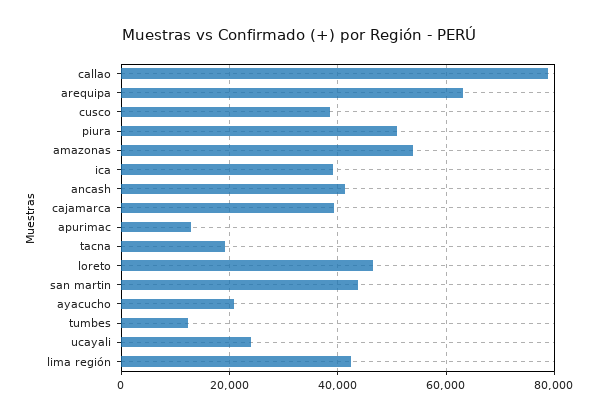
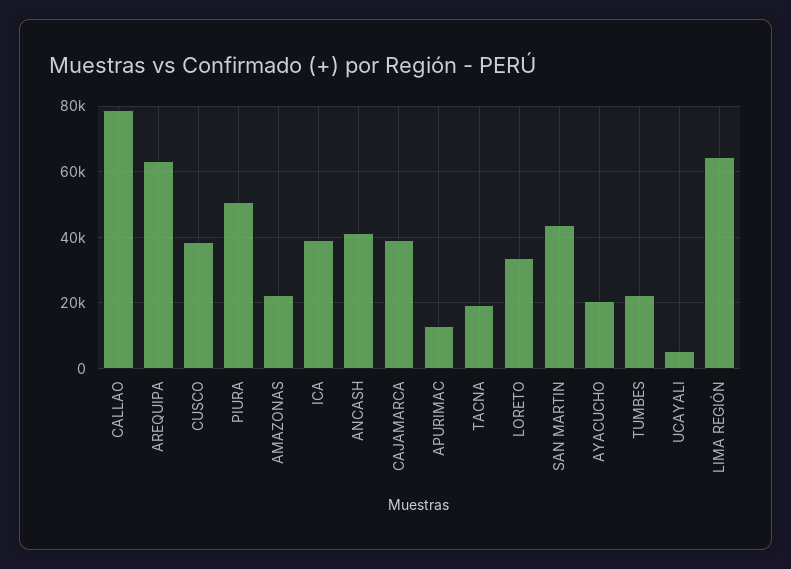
  {
    "callao": 78000,
    "arequipa": 64000,
    "cusco": 38000,
    "piura": 50000,
-   "amazonas": 54000,
+   "amazonas": 22000,
    "ica": 40000,
    "ancash": 42000,
    "cajamarca": 40000,
    "apurimac": 12000,
    "tacna": 20000,
-   "loreto": 46000,
+   "loreto": 34000,
    "san martin": 44000,
    "ayacucho": 20000,
-   "tumbes": 12000,
+   "tumbes": 22000,
-   "ucayali": 24000,
+   "ucayali": 6000,
-   "lima región": 42000
+   "lima región": 64000
  }

